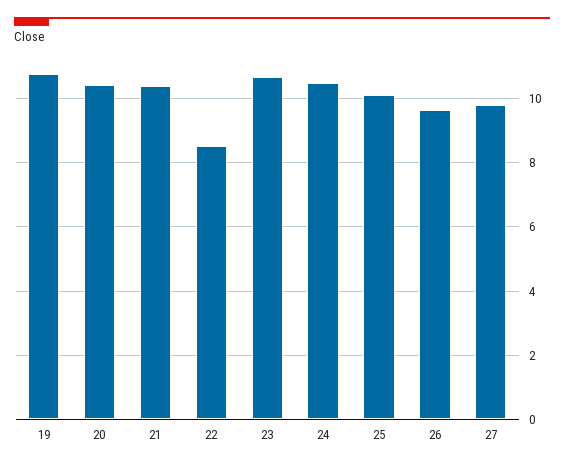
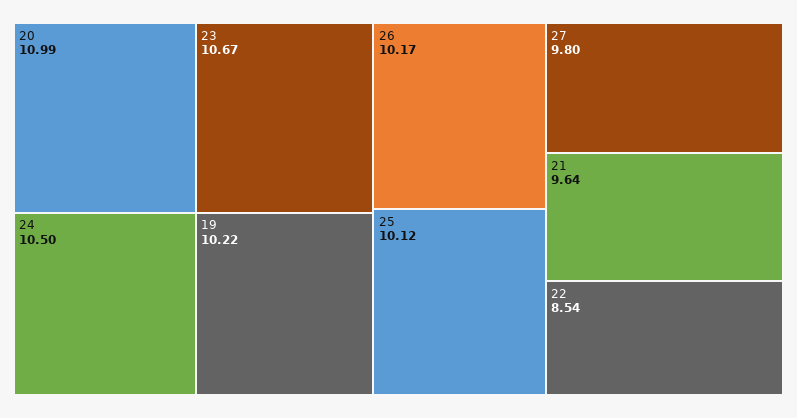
  {
-   "19": 10.8,
+   "19": 10.22,
-   "20": 10.4,
+   "20": 10.99,
-   "21": 10.4,
+   "21": 9.64,
    "22": 8.54,
    "23": 10.67,
    "24": 10.5,
    "25": 10.12,
-   "26": 9.6,
+   "26": 10.17,
    "27": 9.8
  }

